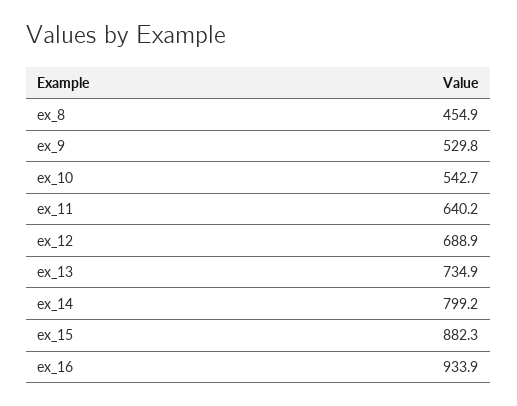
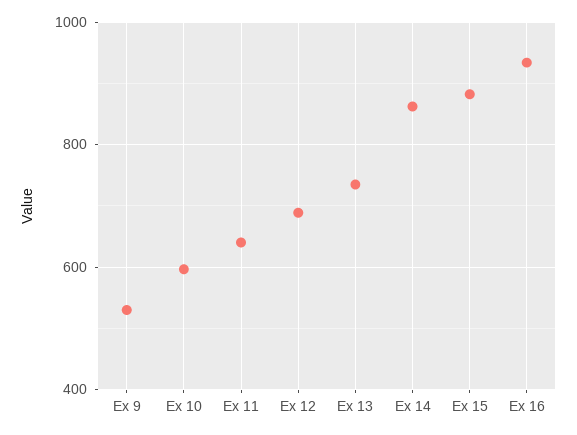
  {
-   "ex_8": 454.9,
    "ex_9": 529.8,
-   "ex_10": 542.7,
+   "ex_10": 600,
    "ex_11": 640.2,
    "ex_12": 688.9,
    "ex_13": 734.9,
-   "ex_14": 799.2,
+   "ex_14": 860,
    "ex_15": 882.3,
    "ex_16": 933.9
  }

